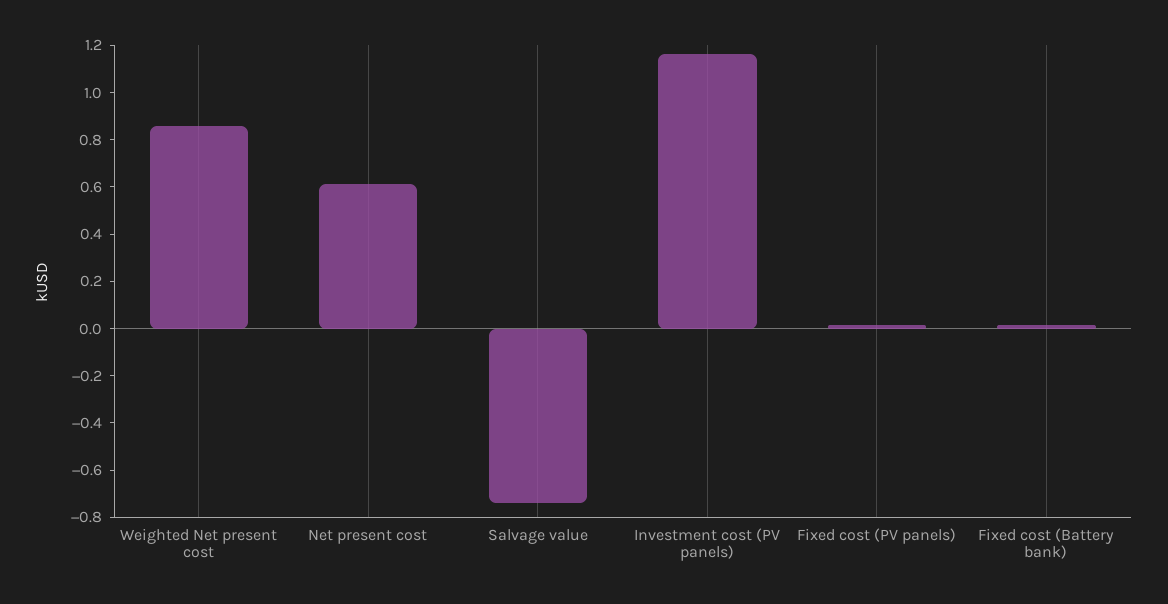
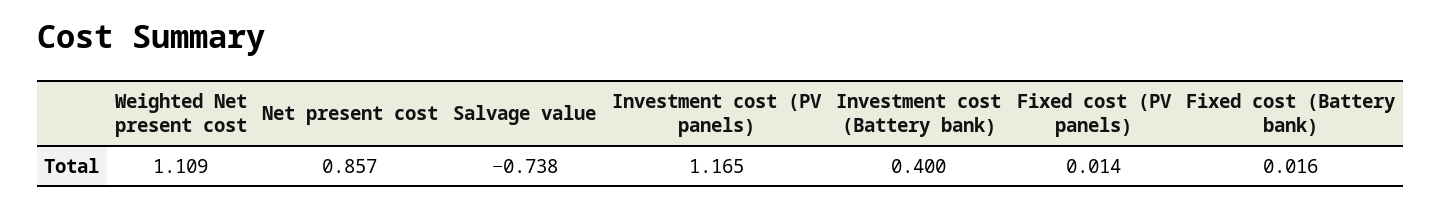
  {
-   "Weighted Net present cost": 0.85,
+   "Weighted Net present cost": 1.109,
-   "Net present cost": 0.6,
+   "Net present cost": 0.857,
    "Salvage value": -0.738,
    "Investment cost (PV panels)": 1.165,
    "Fixed cost (PV panels)": 0.014,
-   "Fixed cost (Battery bank)": 0.016
+   "Fixed cost (Battery bank)": 0.016,
+   "Investment cost (Battery bank)": 0.4
  }

